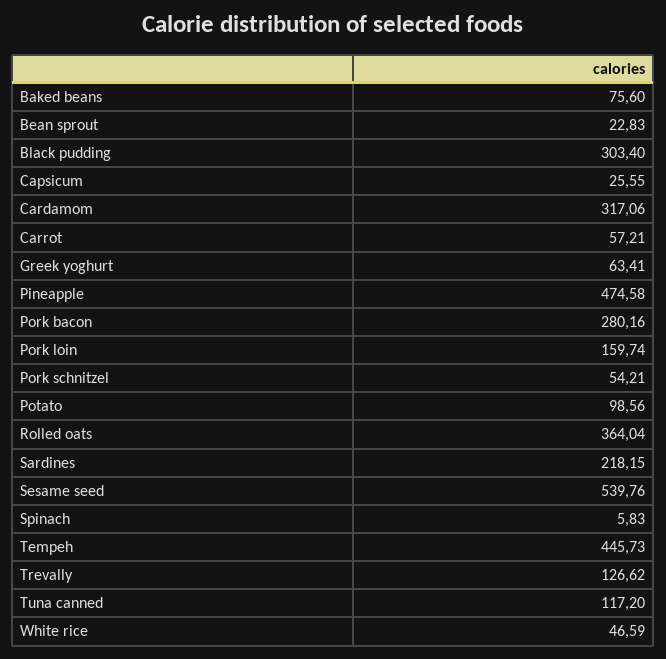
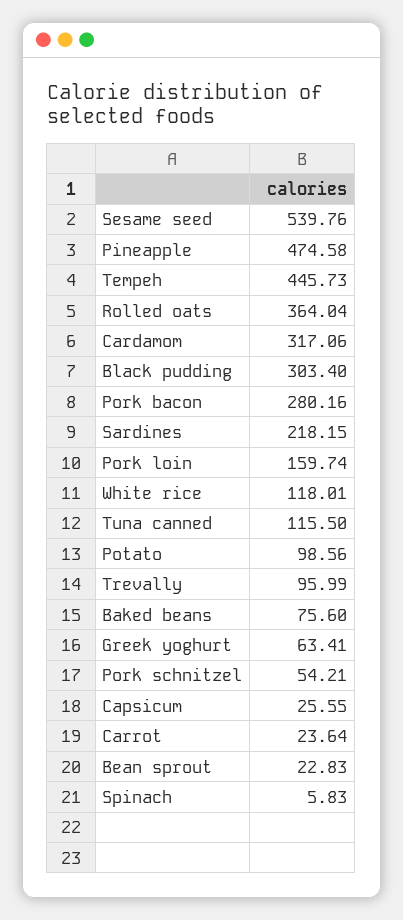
  {
    "Baked beans": 75.6,
    "Bean sprout": 22.83,
    "Black pudding": 303.4,
    "Capsicum": 25.55,
    "Cardamom": 317.06,
-   "Carrot": 57.21,
+   "Carrot": 23.64,
    "Greek yoghurt": 63.41,
    "Pineapple": 474.58,
    "Pork bacon": 280.16,
    "Pork loin": 159.74,
    "Pork schnitzel": 54.21,
    "Potato": 98.56,
    "Rolled oats": 364.04,
    "Sardines": 218.15,
    "Sesame seed": 539.76,
    "Spinach": 5.83,
    "Tempeh": 445.73,
-   "Trevally": 126.62,
+   "Trevally": 95.99,
-   "Tuna canned": 117.2,
+   "Tuna canned": 115.5,
-   "White rice": 46.59
+   "White rice": 118.01
  }

